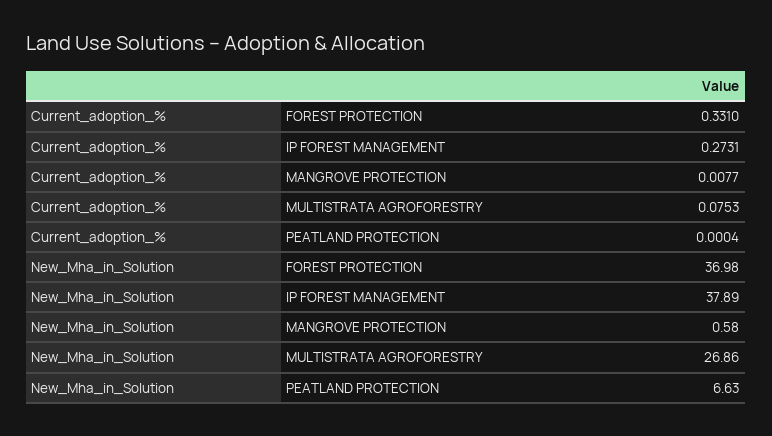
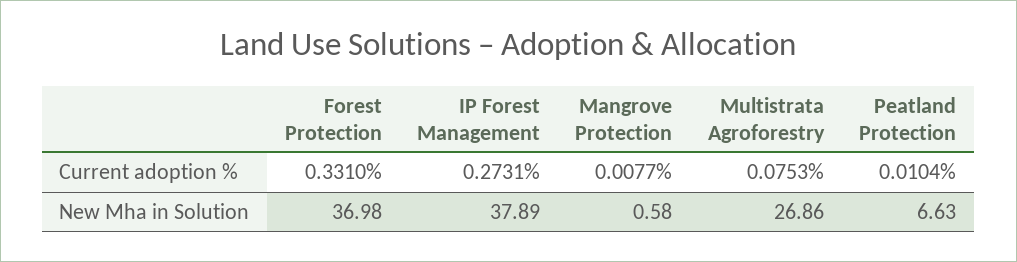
  {
    "Current_adoption_%": {
      "FOREST PROTECTION": 0.331,
      "IP FOREST MANAGEMENT": 0.2731,
      "MANGROVE PROTECTION": 0.0077,
      "MULTISTRATA AGROFORESTRY": 0.0753,
-     "PEATLAND PROTECTION": 0.0004
+     "PEATLAND PROTECTION": 0.0104
    },
    "New_Mha_in_Solution": {
      "FOREST PROTECTION": 36.98,
      "IP FOREST MANAGEMENT": 37.89,
      "MANGROVE PROTECTION": 0.58,
      "MULTISTRATA AGROFORESTRY": 26.86,
      "PEATLAND PROTECTION": 6.63
    }
  }

